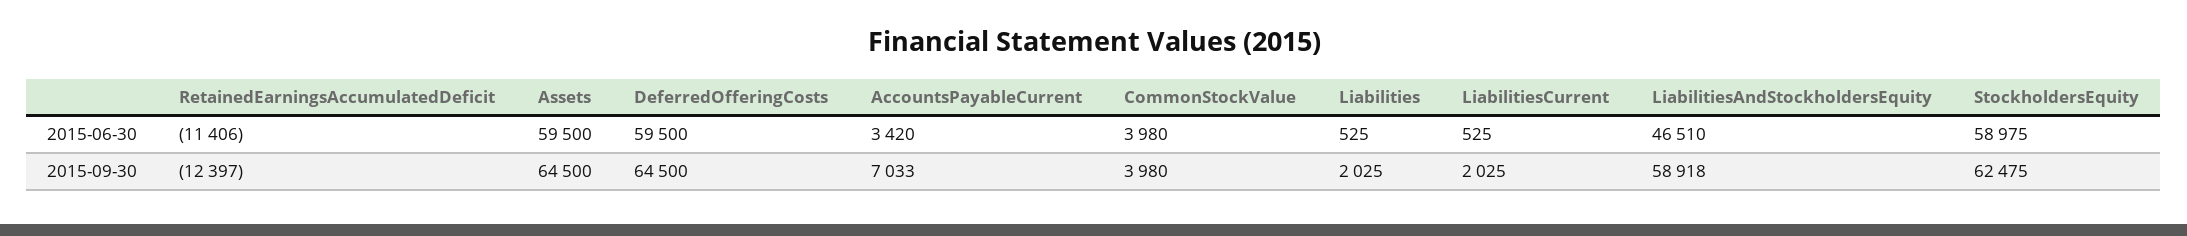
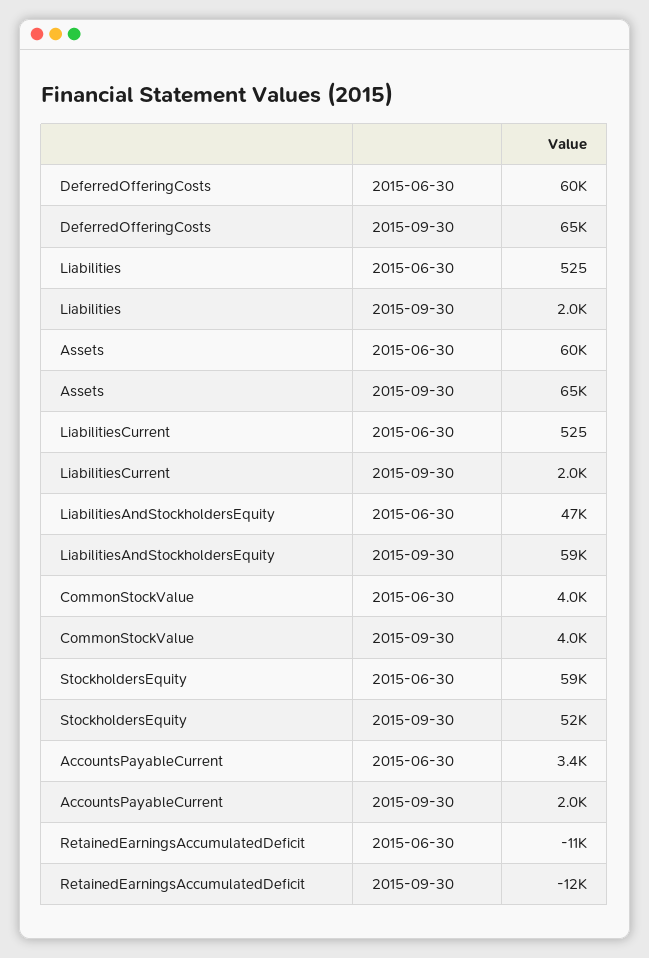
  {
    "RetainedEarningsAccumulatedDeficit": {
      "2015-06-30": -11406,
      "2015-09-30": -12397
    },
    "Assets": {
      "2015-06-30": 59500,
      "2015-09-30": 64500
    },
    "DeferredOfferingCosts": {
      "2015-06-30": 59500,
      "2015-09-30": 64500
    },
    "AccountsPayableCurrent": {
      "2015-06-30": 3420,
-     "2015-09-30": 7033
+     "2015-09-30": 2000
    },
    "CommonStockValue": {
      "2015-06-30": 3980,
      "2015-09-30": 3980
    },
    "Liabilities": {
      "2015-06-30": 525,
      "2015-09-30": 2025
    },
    "LiabilitiesCurrent": {
      "2015-06-30": 525,
      "2015-09-30": 2025
    },
    "LiabilitiesAndStockholdersEquity": {
      "2015-06-30": 46510,
      "2015-09-30": 58918
    },
    "StockholdersEquity": {
      "2015-06-30": 58975,
-     "2015-09-30": 62475
+     "2015-09-30": 52000
    }
  }

